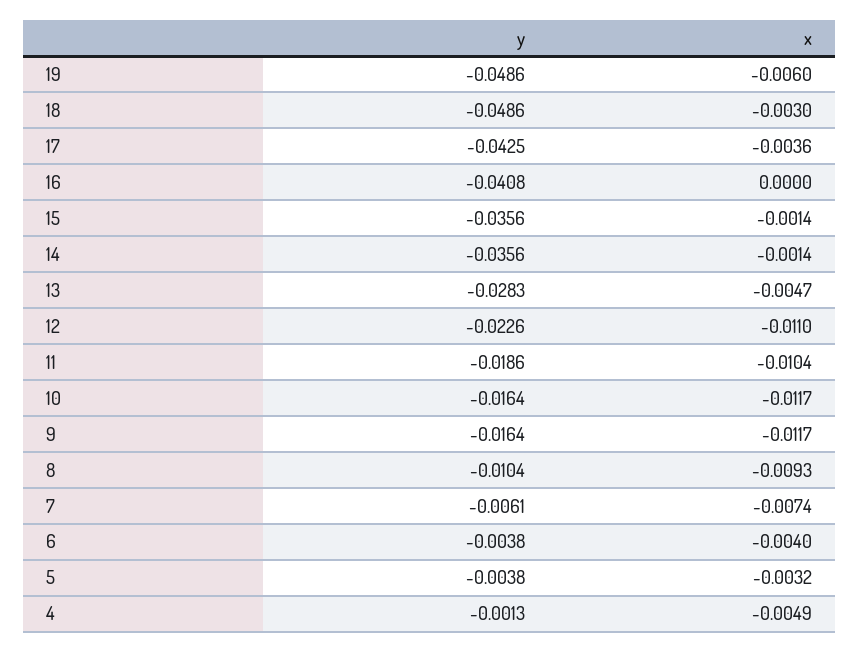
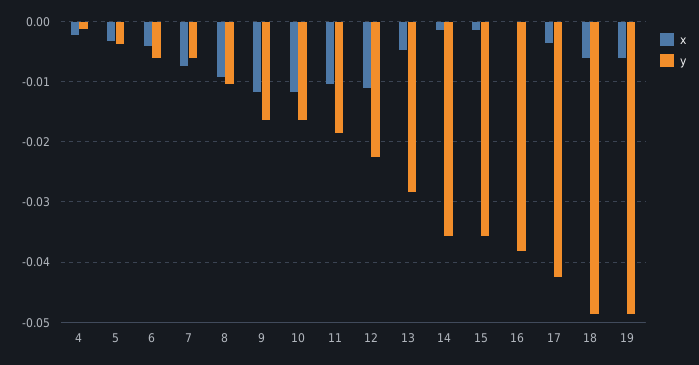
  {
    "y": {
      "19": -0.0486,
      "18": -0.0486,
      "17": -0.0425,
-     "16": -0.0408,
+     "16": -0.038,
      "15": -0.0356,
      "14": -0.0356,
      "13": -0.0283,
      "12": -0.0226,
      "11": -0.0186,
      "10": -0.0164,
      "9": -0.0164,
      "8": -0.0104,
      "7": -0.0061,
-     "6": -0.0038,
+     "6": -0.006,
      "5": -0.0038,
      "4": -0.0013
    },
    "x": {
      "19": -0.006,
-     "18": -0.003,
+     "18": -0.006,
      "17": -0.0036,
      "16": 0,
      "15": -0.0014,
      "14": -0.0014,
      "13": -0.0047,
      "12": -0.011,
      "11": -0.0104,
      "10": -0.0117,
      "9": -0.0117,
      "8": -0.0093,
      "7": -0.0074,
      "6": -0.004,
      "5": -0.0032,
-     "4": -0.0049
+     "4": -0.002
    }
  }

